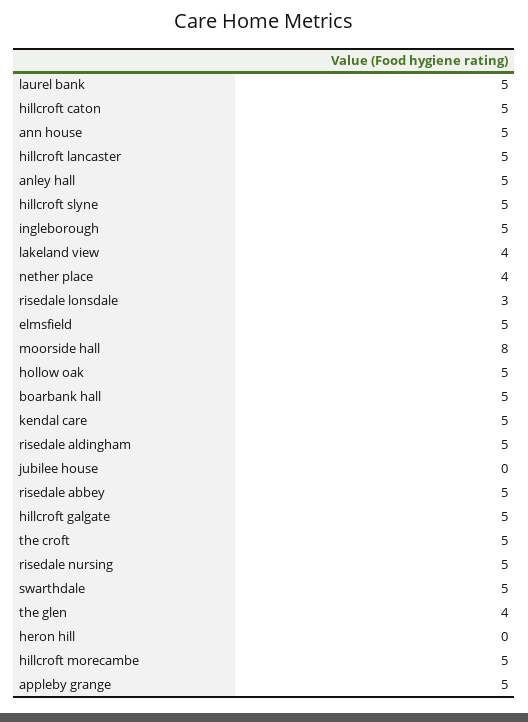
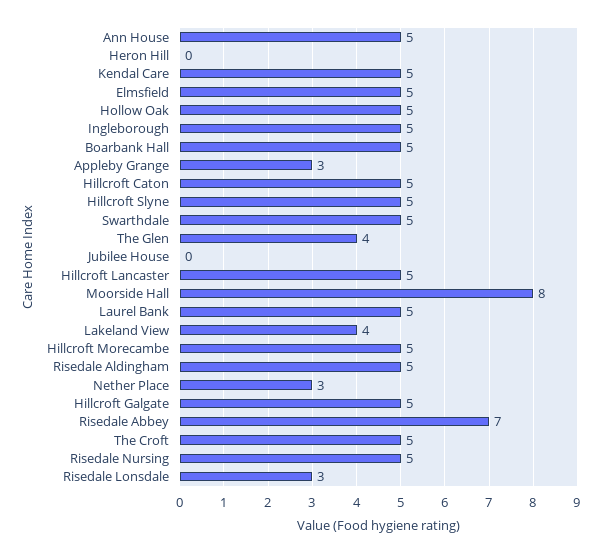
  {
    "laurel bank": 5,
    "hillcroft caton": 5,
    "ann house": 5,
    "hillcroft lancaster": 5,
-   "anley hall": 5,
    "hillcroft slyne": 5,
    "ingleborough": 5,
    "lakeland view": 4,
-   "nether place": 4,
+   "nether place": 3,
    "risedale lonsdale": 3,
    "elmsfield": 5,
    "moorside hall": 8,
    "hollow oak": 5,
    "boarbank hall": 5,
    "kendal care": 5,
    "risedale aldingham": 5,
    "jubilee house": 0,
-   "risedale abbey": 5,
+   "risedale abbey": 7,
    "hillcroft galgate": 5,
    "the croft": 5,
    "risedale nursing": 5,
    "swarthdale": 5,
    "the glen": 4,
    "heron hill": 0,
    "hillcroft morecambe": 5,
-   "appleby grange": 5
+   "appleby grange": 3
  }

